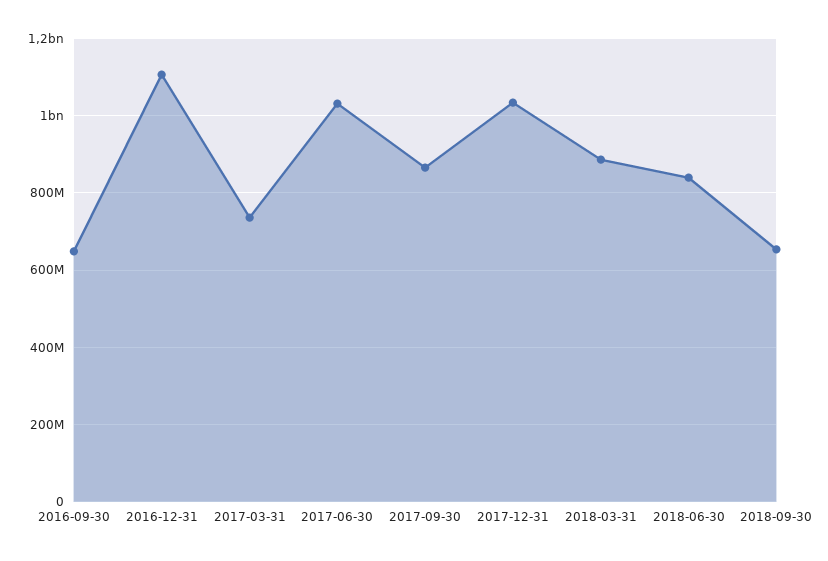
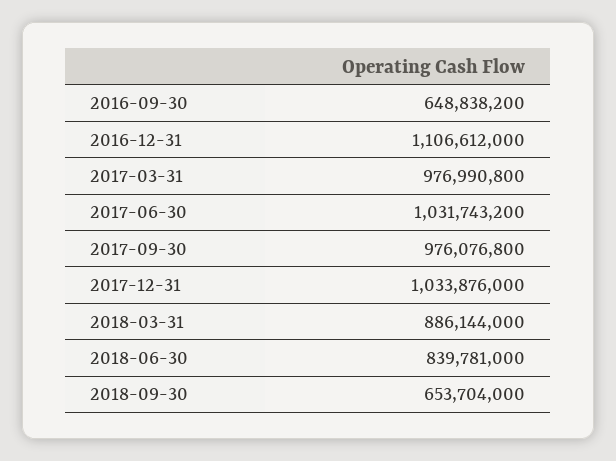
  {
    "2016-09-30": 648838200,
    "2016-12-31": 1106612000,
-   "2017-03-31": 740000000,
+   "2017-03-31": 976990800,
    "2017-06-30": 1031743200,
-   "2017-09-30": 860000000,
+   "2017-09-30": 976076800,
    "2017-12-31": 1033876000,
    "2018-03-31": 886144000,
    "2018-06-30": 839781000,
    "2018-09-30": 653704000
  }

